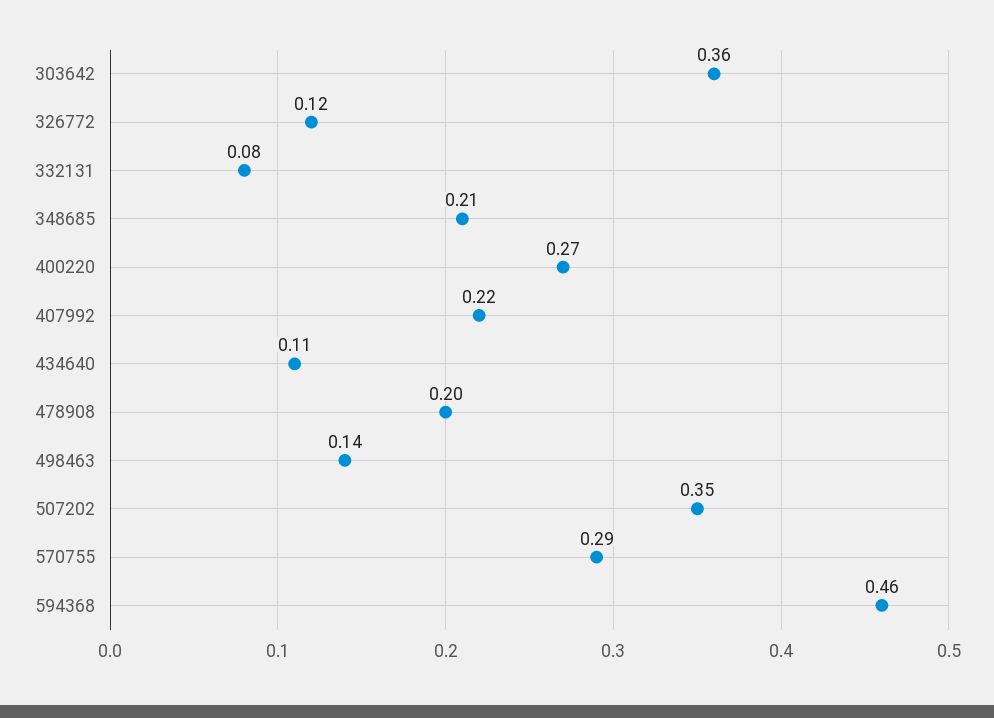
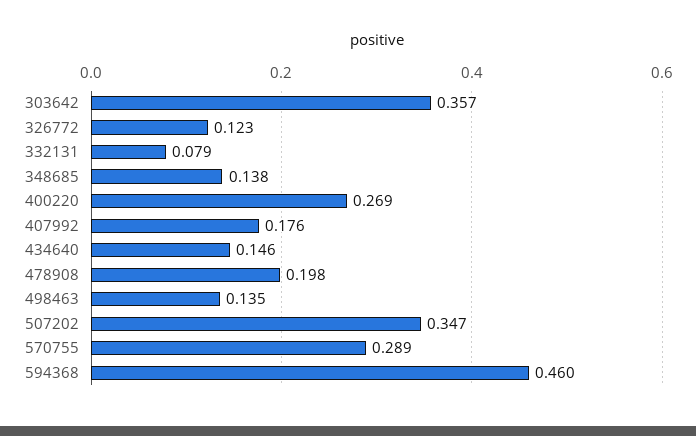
  {
    "303642": 0.357,
    "326772": 0.123,
    "332131": 0.079,
-   "348685": 0.21,
+   "348685": 0.138,
    "400220": 0.269,
-   "407992": 0.22,
+   "407992": 0.176,
-   "434640": 0.11,
+   "434640": 0.146,
    "478908": 0.198,
    "498463": 0.135,
    "507202": 0.347,
    "570755": 0.289,
    "594368": 0.46
  }

